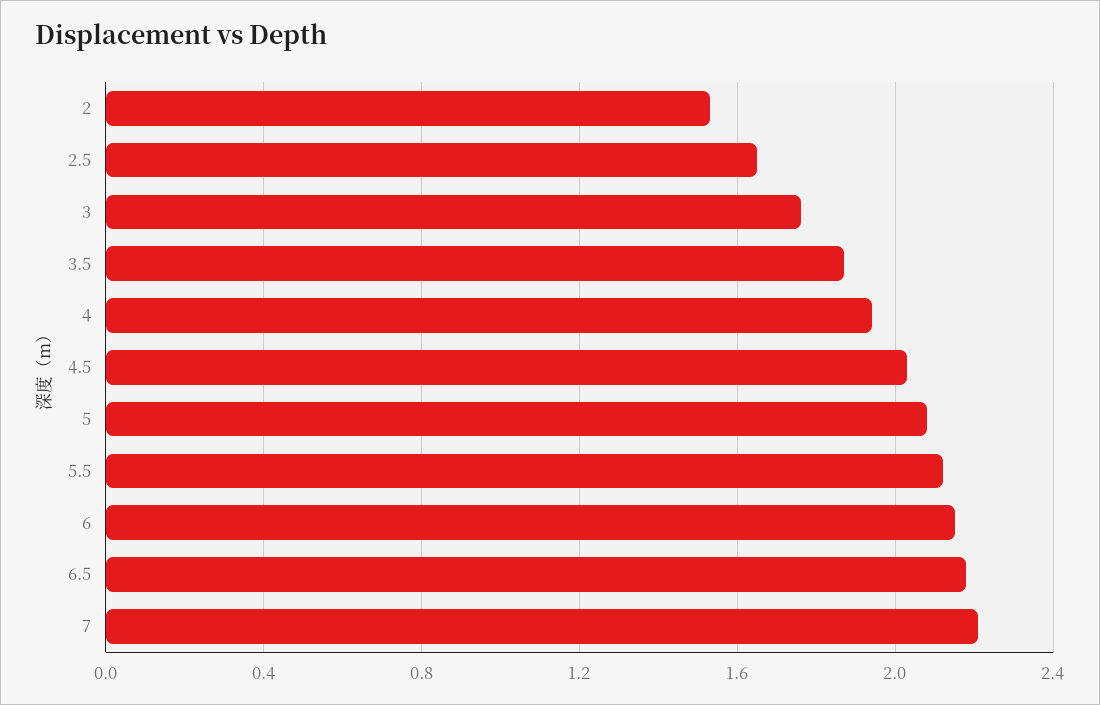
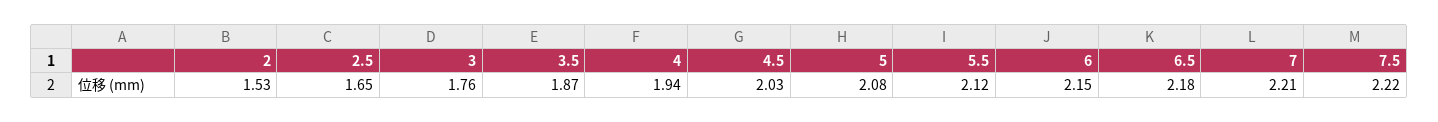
  {
    "2": 1.53,
    "2.5": 1.65,
    "3": 1.76,
    "3.5": 1.87,
    "4": 1.94,
    "4.5": 2.03,
    "5": 2.08,
    "5.5": 2.12,
    "6": 2.15,
    "6.5": 2.18,
-   "7": 2.21
+   "7": 2.21,
+   "7.5": 2.22
  }

